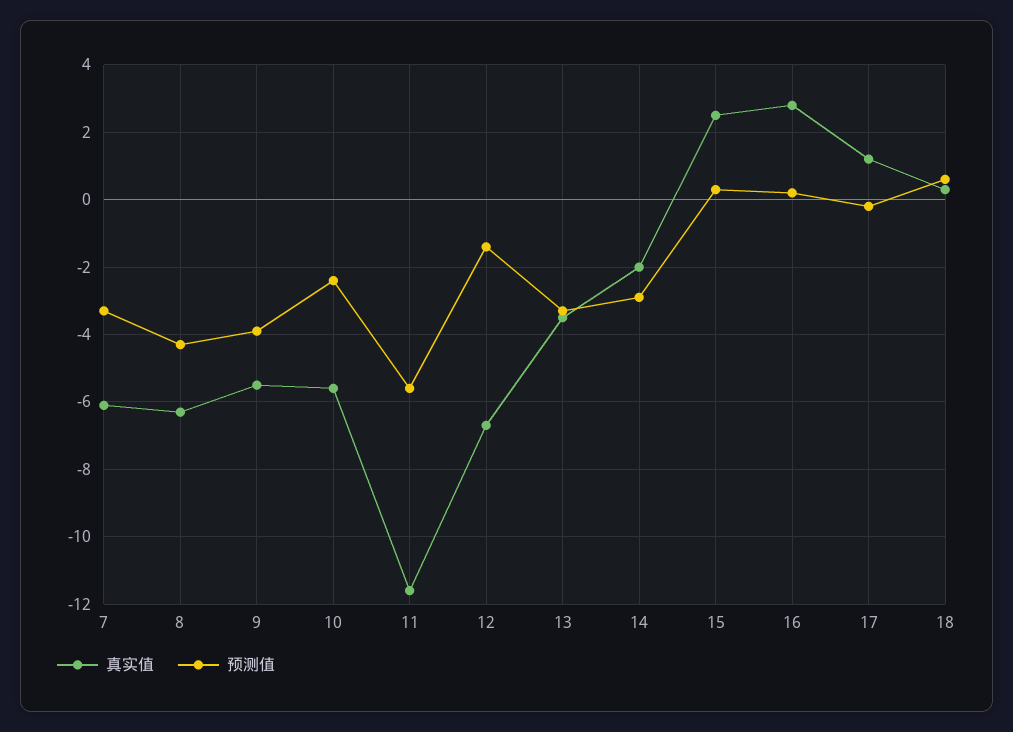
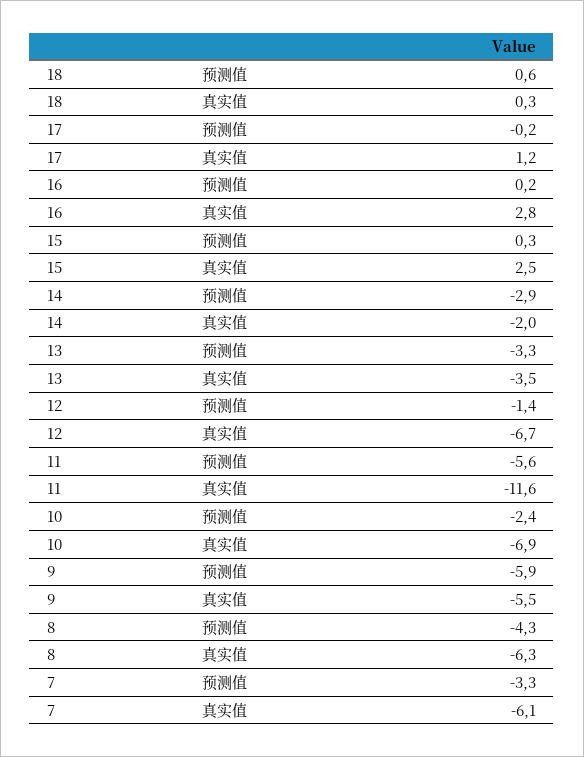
  {
    "真实值": {
      "7": -6.1,
      "8": -6.3,
      "9": -5.5,
-     "10": -5.5,
+     "10": -6.9,
      "11": -11.6,
      "12": -6.7,
      "13": -3.5,
      "14": -2,
      "15": 2.5,
      "16": 2.8,
      "17": 1.2,
      "18": 0.3
    },
    "预测值": {
      "7": -3.3,
      "8": -4.3,
-     "9": -4,
+     "9": -5.9,
      "10": -2.4,
      "11": -5.6,
      "12": -1.4,
      "13": -3.3,
      "14": -2.9,
      "15": 0.3,
      "16": 0.2,
      "17": -0.2,
      "18": 0.6
    }
  }

